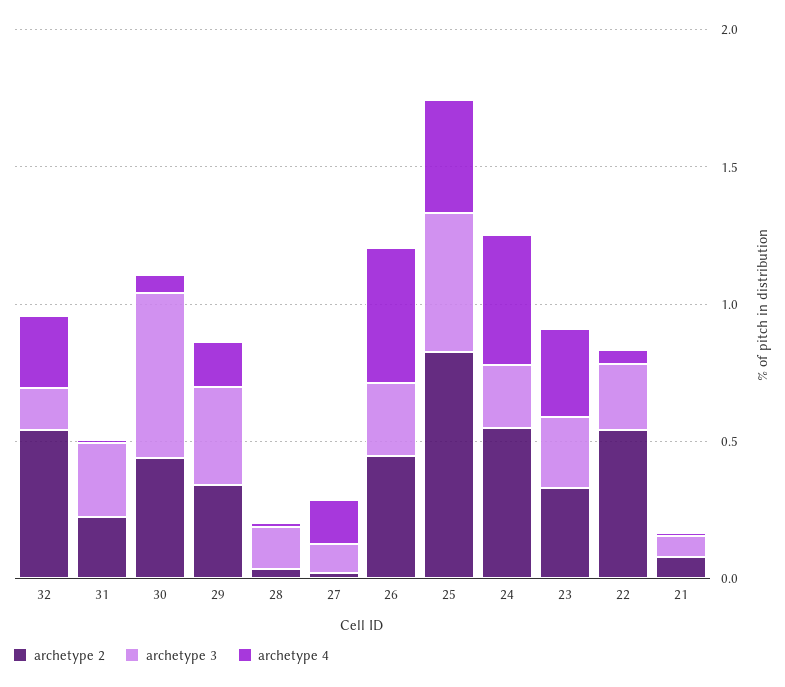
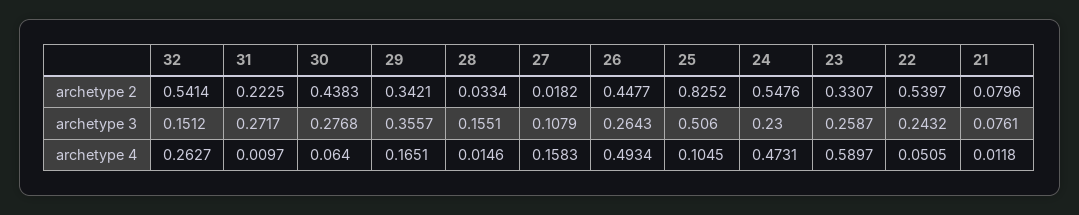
  {
    "archetype 2": {
      "32": 0.5414,
      "31": 0.2225,
      "30": 0.4383,
      "29": 0.3421,
      "28": 0.0334,
      "27": 0.0182,
      "26": 0.4477,
      "25": 0.8252,
      "24": 0.5476,
      "23": 0.3307,
      "22": 0.5397,
      "21": 0.0796
    },
    "archetype 3": {
      "32": 0.1512,
      "31": 0.2717,
-     "30": 0.6,
+     "30": 0.2768,
      "29": 0.3557,
      "28": 0.1551,
      "27": 0.1079,
      "26": 0.2643,
      "25": 0.506,
      "24": 0.23,
      "23": 0.2587,
      "22": 0.2432,
      "21": 0.0761
    },
    "archetype 4": {
      "32": 0.2627,
      "31": 0.0097,
      "30": 0.064,
      "29": 0.1651,
      "28": 0.0146,
      "27": 0.1583,
      "26": 0.4934,
-     "25": 0.4,
+     "25": 0.1045,
      "24": 0.4731,
-     "23": 0.3,
+     "23": 0.5897,
      "22": 0.0505,
      "21": 0.0118
    }
  }

